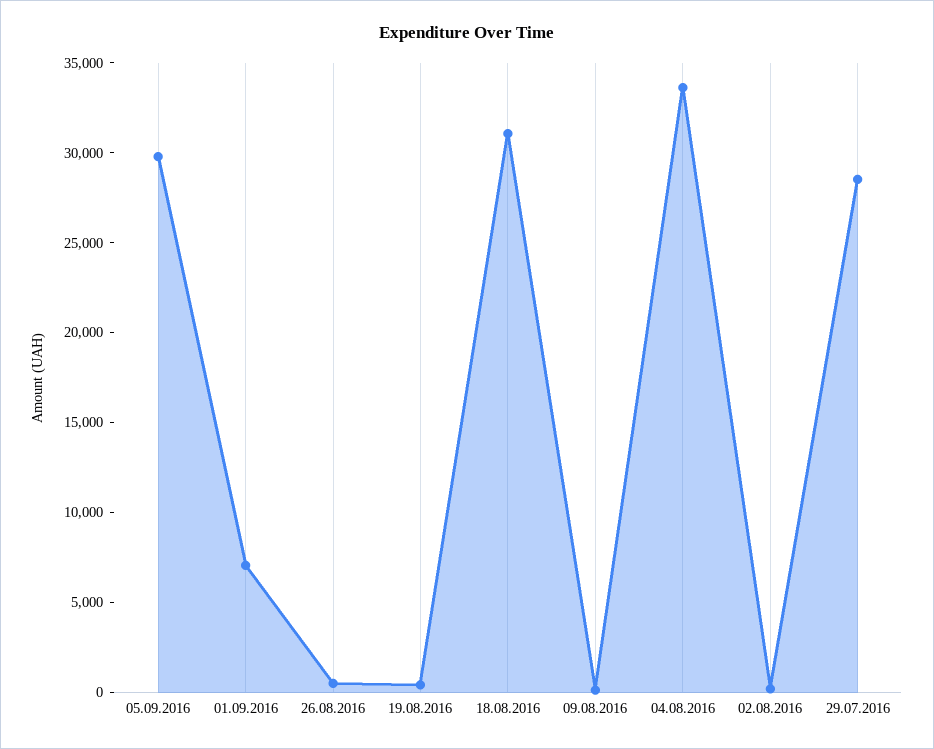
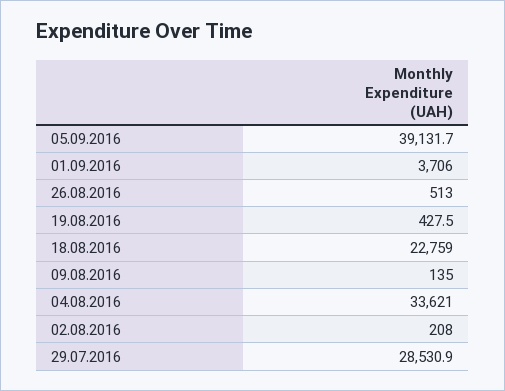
  {
-   "05.09.2016": 30000,
+   "05.09.2016": 39131.7,
-   "01.09.2016": 7000,
+   "01.09.2016": 3706,
    "26.08.2016": 513,
    "19.08.2016": 427.5,
-   "18.08.2016": 31000,
+   "18.08.2016": 22759,
    "09.08.2016": 135,
    "04.08.2016": 33621,
    "02.08.2016": 208,
    "29.07.2016": 28530.9
  }

